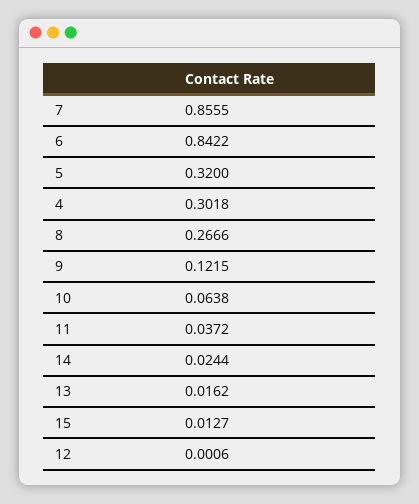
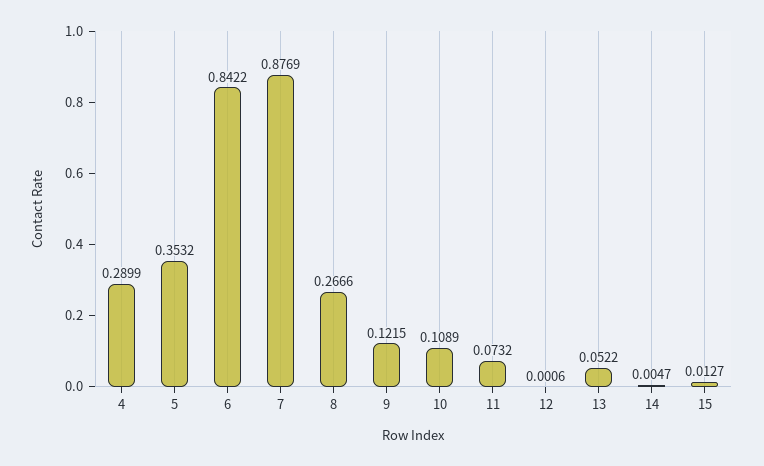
  {
-   "7": 0.8555,
+   "7": 0.8769,
    "6": 0.8422,
-   "5": 0.32,
+   "5": 0.3532,
-   "4": 0.3018,
+   "4": 0.2899,
    "8": 0.2666,
    "9": 0.1215,
-   "10": 0.0638,
+   "10": 0.1089,
-   "11": 0.0372,
+   "11": 0.0732,
-   "14": 0.0244,
+   "14": 0.0047,
-   "13": 0.0162,
+   "13": 0.0522,
    "15": 0.0127,
    "12": 0.0006
  }

